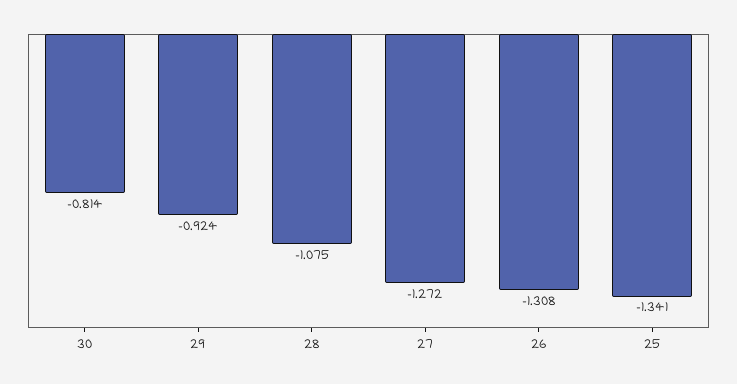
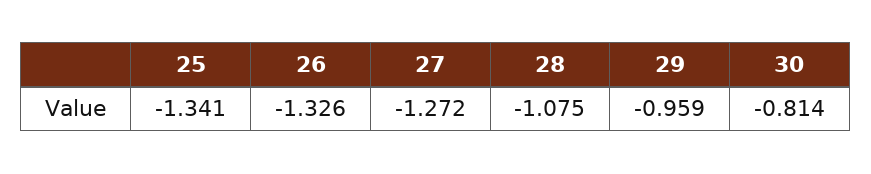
  {
    "30": -0.814,
-   "29": -0.924,
+   "29": -0.959,
    "28": -1.075,
    "27": -1.272,
-   "26": -1.308,
+   "26": -1.326,
    "25": -1.341
  }

